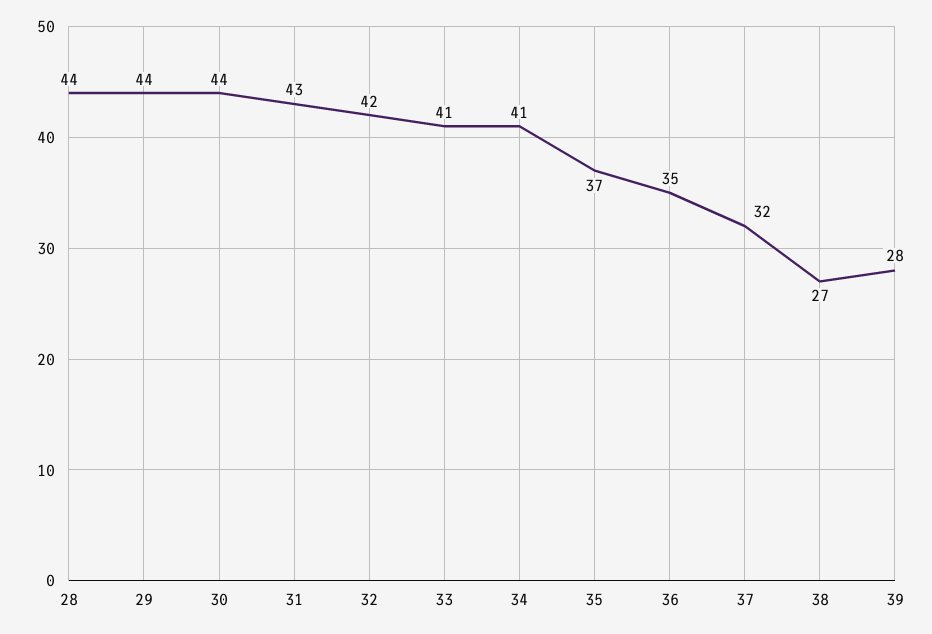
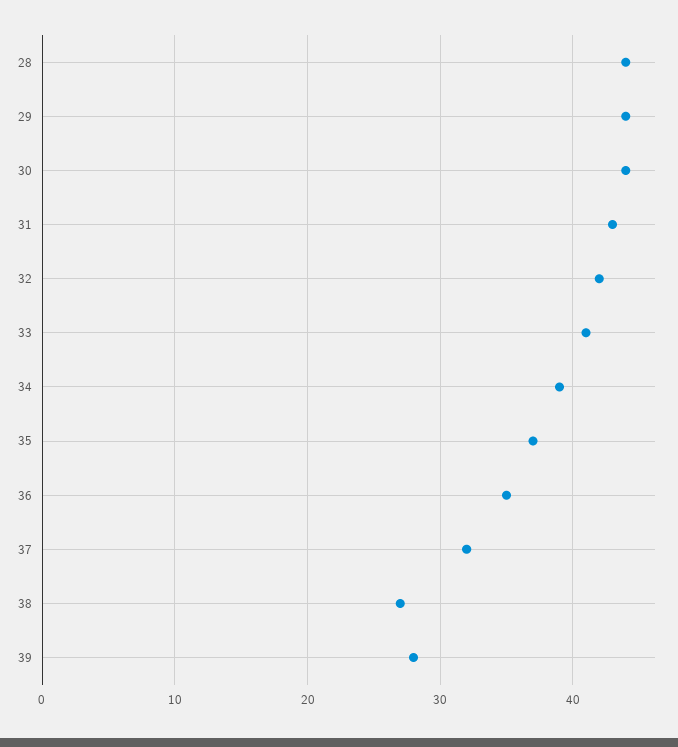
  {
    "28": 44,
    "29": 44,
    "30": 44,
    "31": 43,
    "32": 42,
    "33": 41,
-   "34": 41,
+   "34": 39,
    "35": 37,
    "36": 35,
    "37": 32,
    "38": 27,
    "39": 28
  }

